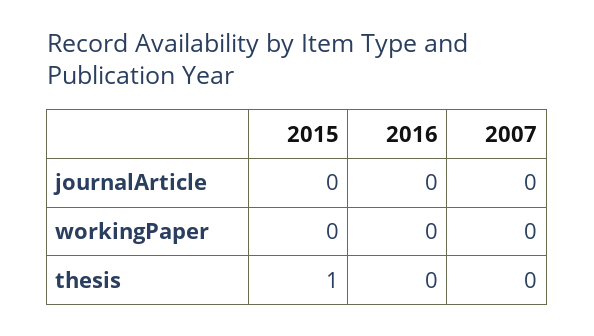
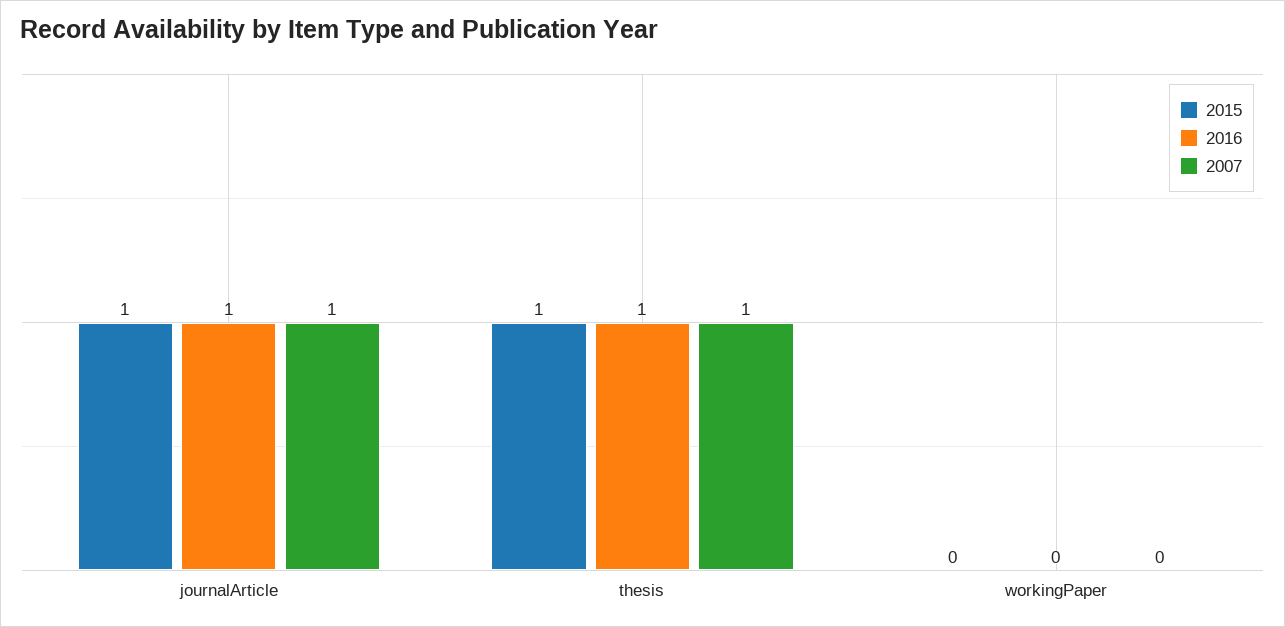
  {
    "2015": {
-     "journalArticle": 0,
+     "journalArticle": 1,
      "workingPaper": 0,
      "thesis": 1
    },
    "2016": {
-     "journalArticle": 0,
+     "journalArticle": 1,
      "workingPaper": 0,
-     "thesis": 0
+     "thesis": 1
    },
    "2007": {
-     "journalArticle": 0,
+     "journalArticle": 1,
      "workingPaper": 0,
-     "thesis": 0
+     "thesis": 1
    }
  }

